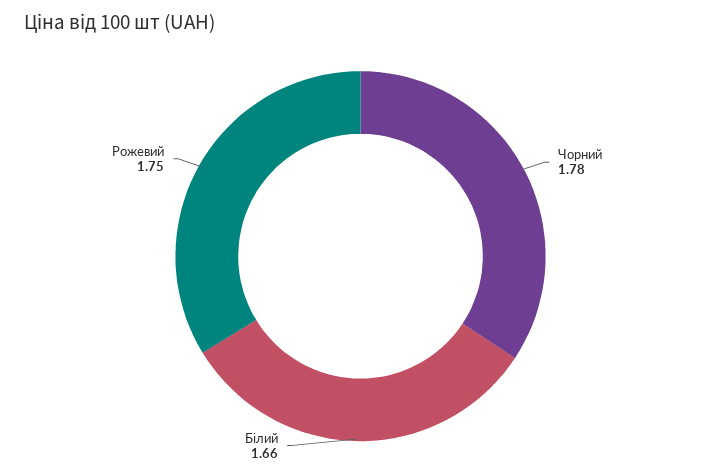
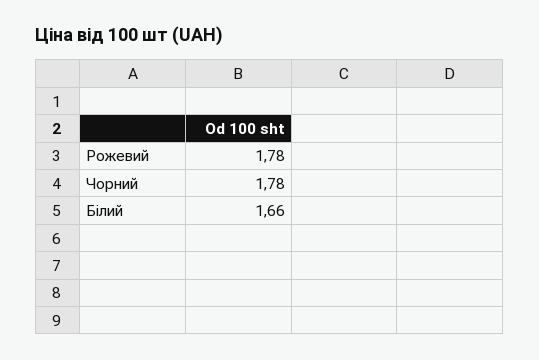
  {
    "Чорний": 1.78,
    "Білий": 1.66,
-   "Рожевий": 1.75
+   "Рожевий": 1.78
  }

